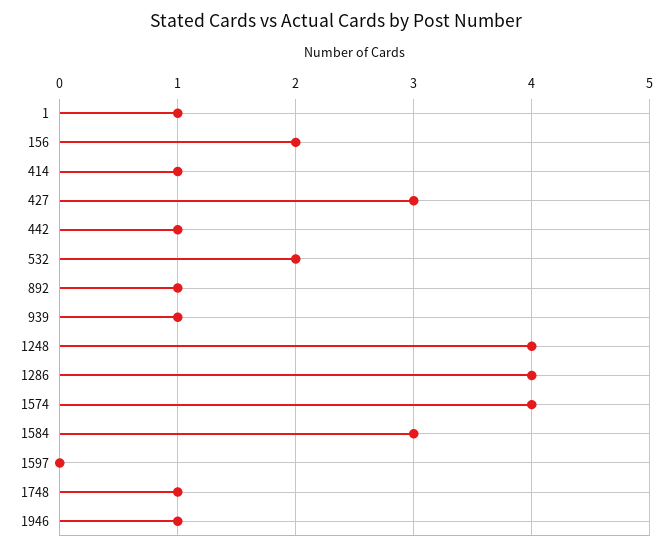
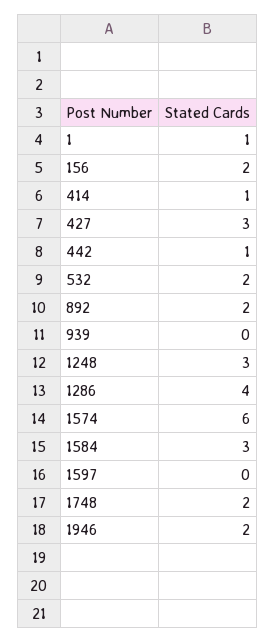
  {
    "1": 1,
    "156": 2,
    "414": 1,
    "427": 3,
    "442": 1,
    "532": 2,
-   "892": 1,
+   "892": 2,
-   "939": 1,
+   "939": 0,
-   "1248": 4,
+   "1248": 3,
    "1286": 4,
-   "1574": 4,
+   "1574": 6,
    "1584": 3,
    "1597": 0,
-   "1748": 1,
+   "1748": 2,
-   "1946": 1
+   "1946": 2
  }

